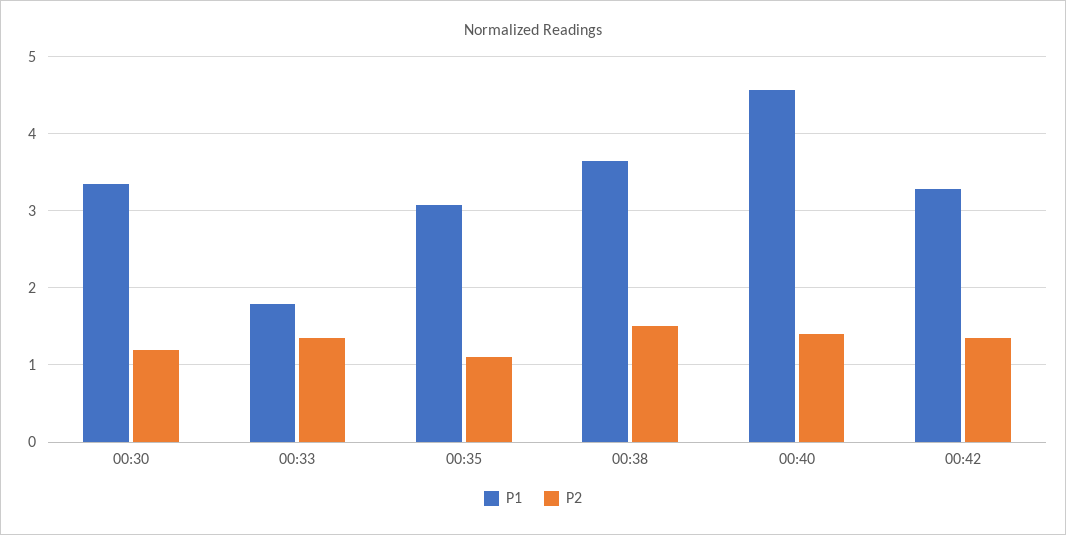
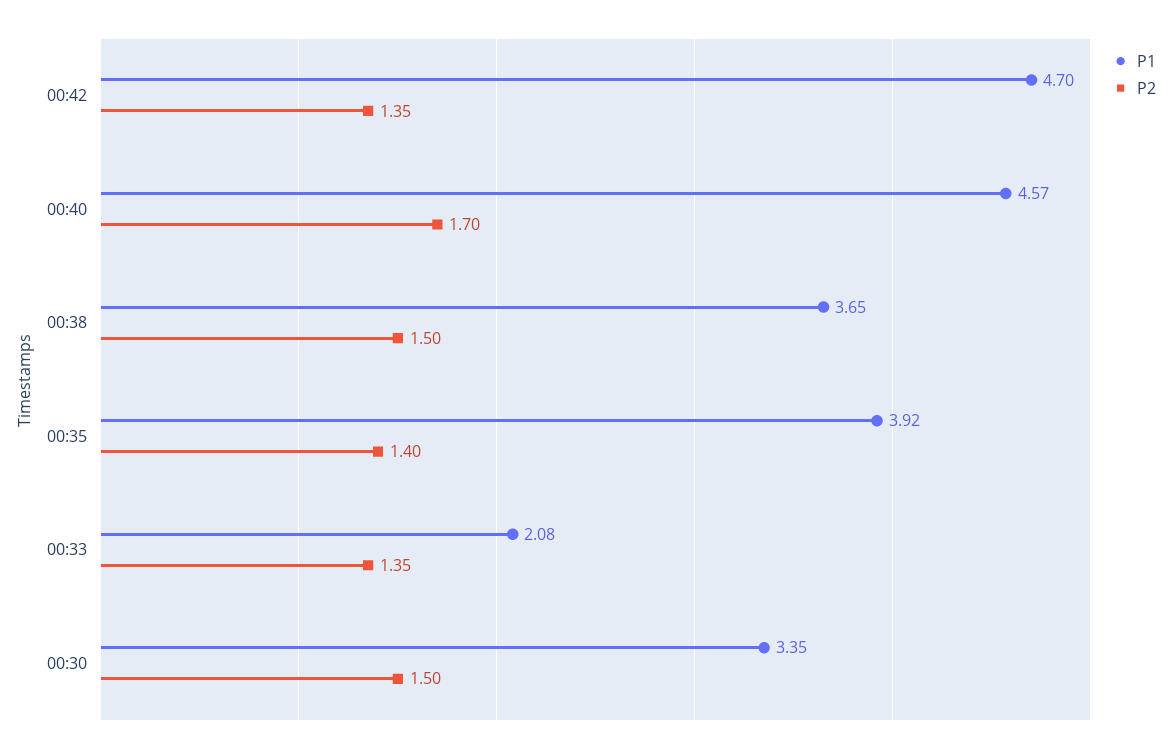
  {
    "P1": {
      "00:30": 3.35,
-     "00:33": 1.8,
+     "00:33": 2.08,
-     "00:35": 3.1,
+     "00:35": 3.92,
      "00:38": 3.65,
      "00:40": 4.57,
-     "00:42": 3.3
+     "00:42": 4.7
    },
    "P2": {
-     "00:30": 1.2,
+     "00:30": 1.5,
      "00:33": 1.35,
-     "00:35": 1.1,
+     "00:35": 1.4,
      "00:38": 1.5,
-     "00:40": 1.4,
+     "00:40": 1.7,
      "00:42": 1.35
    }
  }

